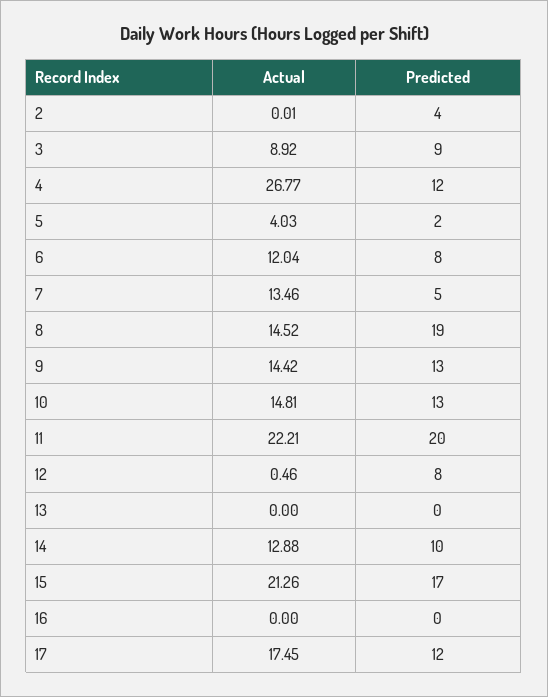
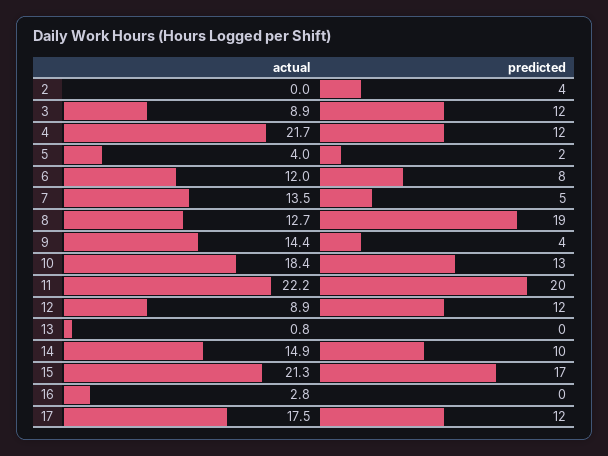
  {
    "Actual": {
      "2": 0.01,
      "3": 8.92,
-     "4": 26.77,
+     "4": 21.7,
      "5": 4.03,
      "6": 12.04,
      "7": 13.46,
-     "8": 14.52,
+     "8": 12.7,
      "9": 14.42,
-     "10": 14.81,
+     "10": 18.4,
      "11": 22.21,
-     "12": 0.46,
+     "12": 8.9,
-     "13": 0,
+     "13": 0.8,
-     "14": 12.88,
+     "14": 14.9,
      "15": 21.26,
-     "16": 0,
+     "16": 2.8,
      "17": 17.45
    },
    "Predicted": {
      "2": 4,
-     "3": 9,
+     "3": 12,
      "4": 12,
      "5": 2,
      "6": 8,
      "7": 5,
      "8": 19,
-     "9": 13,
+     "9": 4,
      "10": 13,
      "11": 20,
-     "12": 8,
+     "12": 12,
      "13": 0,
      "14": 10,
      "15": 17,
      "16": 0,
      "17": 12
    }
  }

